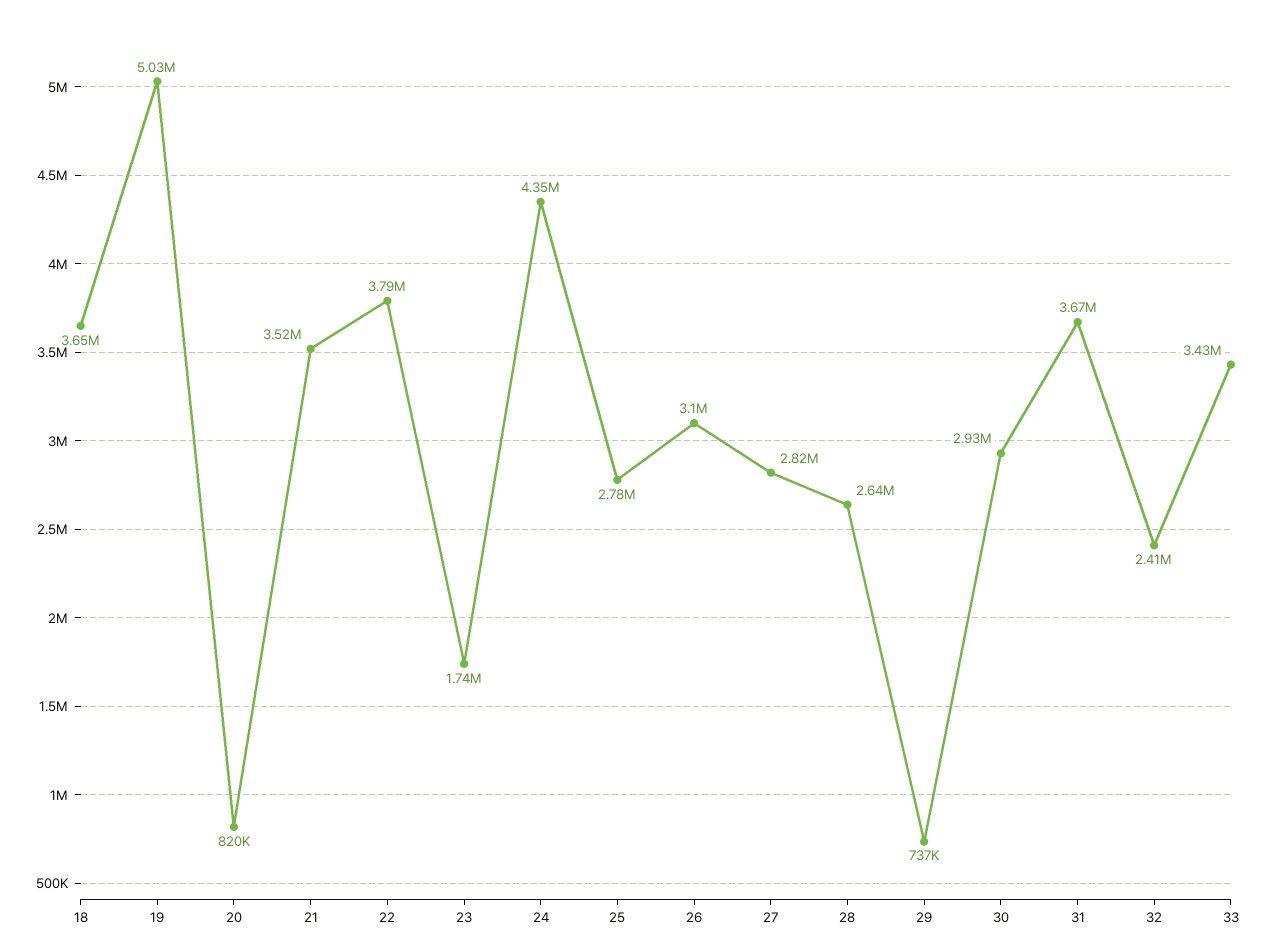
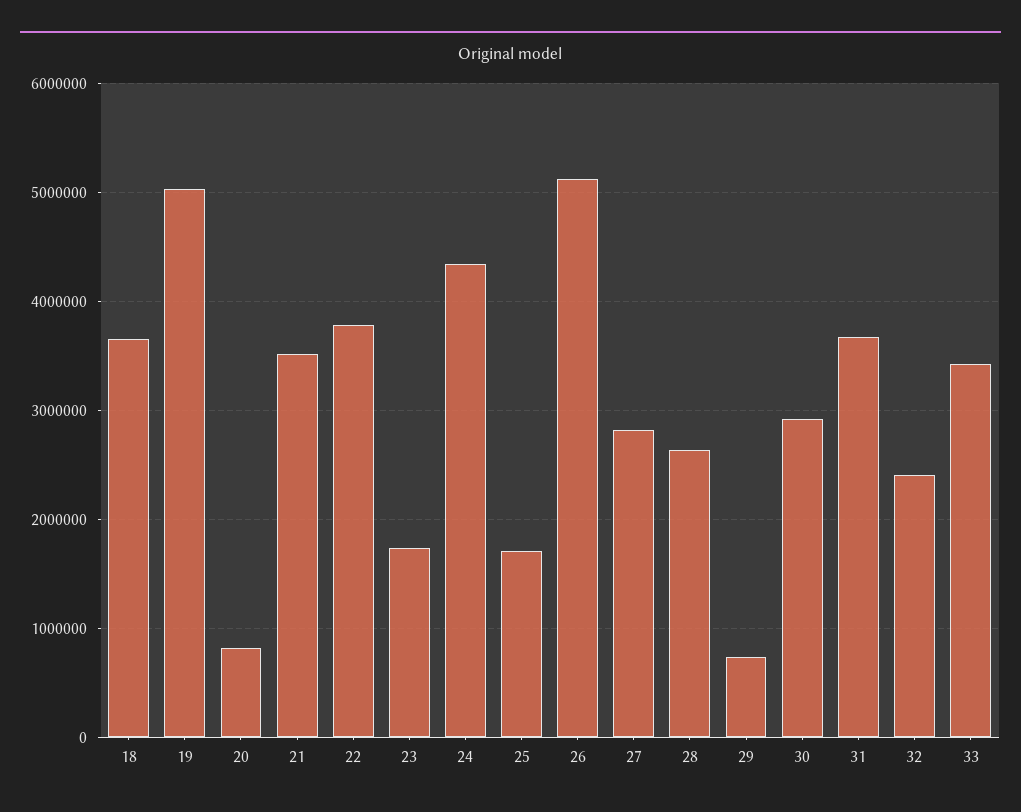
  {
    "18": 3650000,
    "19": 5030000,
    "20": 820000,
    "21": 3520000,
    "22": 3790000,
    "23": 1740000,
    "24": 4350000,
-   "25": 2780000,
+   "25": 1700000,
-   "26": 3100000,
+   "26": 5100000,
    "27": 2820000,
    "28": 2640000,
    "29": 737000,
    "30": 2930000,
    "31": 3670000,
    "32": 2410000,
    "33": 3430000
  }

